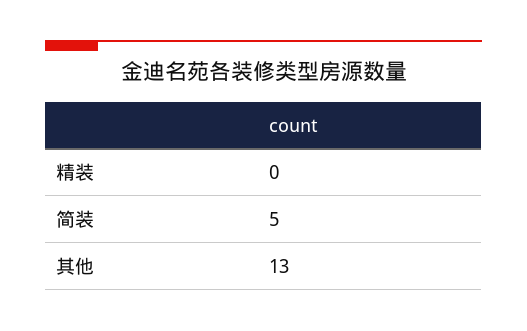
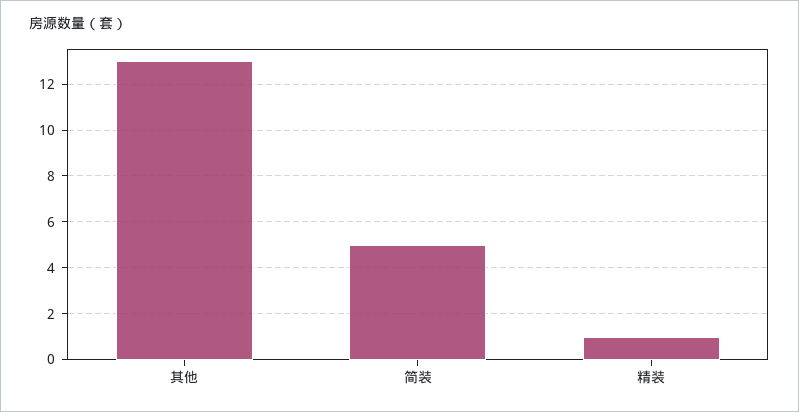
  {
-   "精装": 0,
+   "精装": 1,
    "简装": 5,
    "其他": 13
  }

